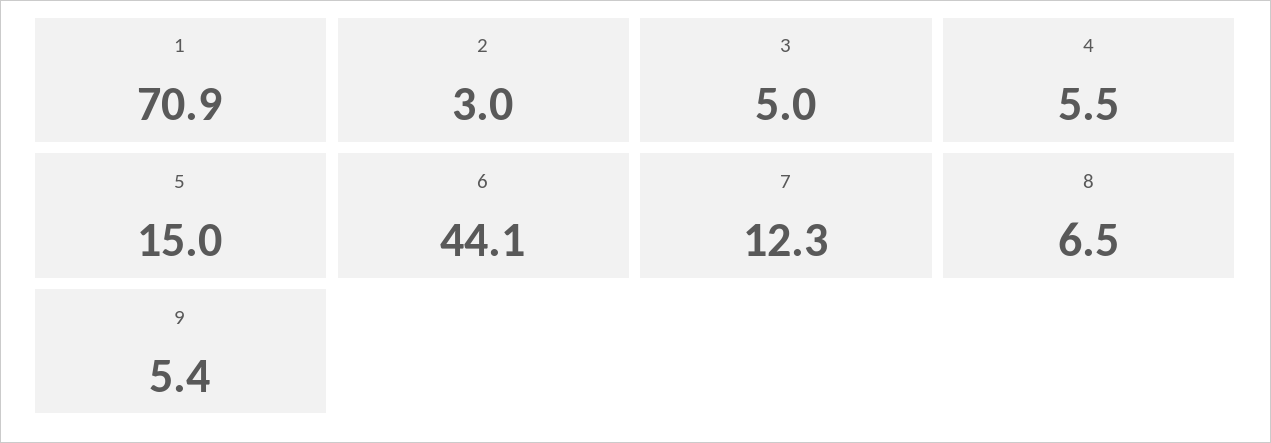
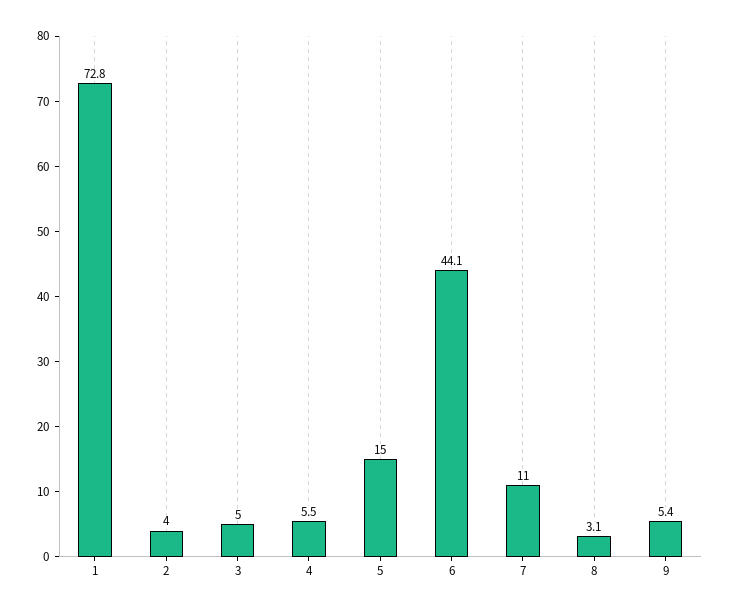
  {
-   "1": 70.9,
+   "1": 72.8,
-   "2": 3,
+   "2": 4,
    "3": 5,
    "4": 5.5,
    "5": 15,
    "6": 44.1,
-   "7": 12.3,
+   "7": 11,
-   "8": 6.5,
+   "8": 3.1,
    "9": 5.4
  }

